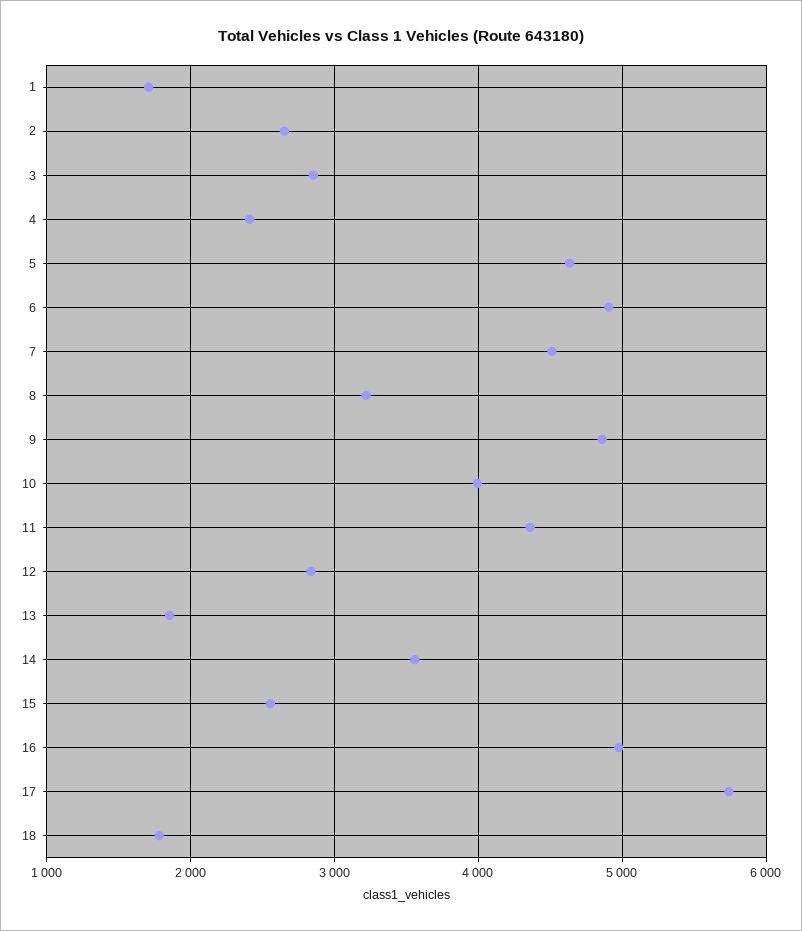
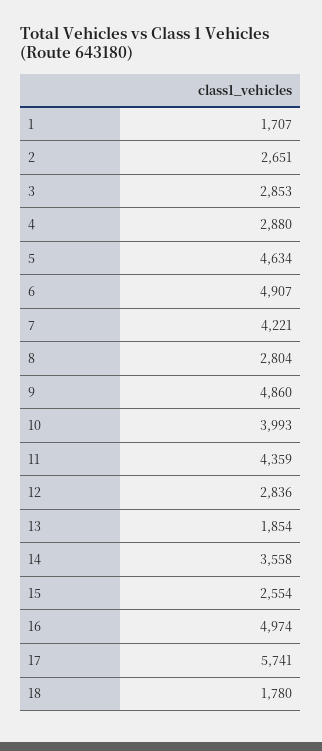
  {
    "1": 1707,
    "2": 2651,
    "3": 2853,
-   "4": 2400,
+   "4": 2880,
    "5": 4634,
    "6": 4907,
-   "7": 4500,
+   "7": 4221,
-   "8": 3200,
+   "8": 2804,
    "9": 4860,
    "10": 3993,
    "11": 4359,
    "12": 2836,
    "13": 1854,
    "14": 3558,
    "15": 2554,
    "16": 4974,
    "17": 5741,
    "18": 1780
  }

